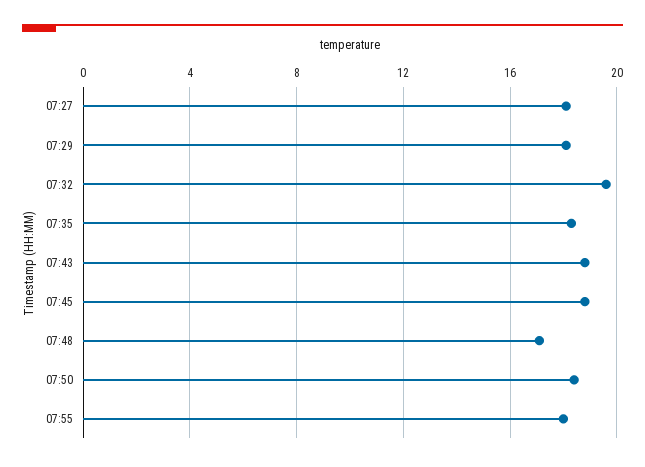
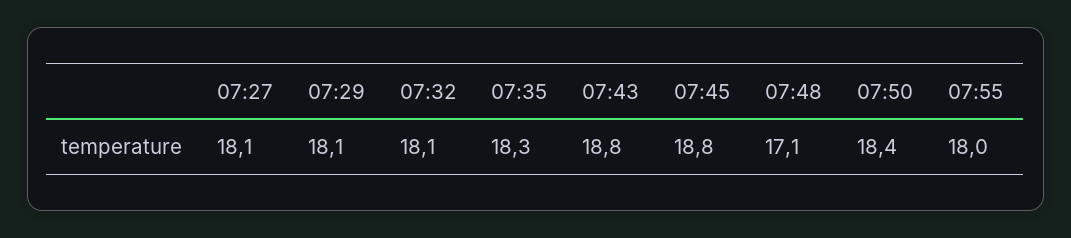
  {
    "07:27": 18.1,
    "07:29": 18.1,
-   "07:32": 19.5,
+   "07:32": 18.1,
    "07:35": 18.3,
    "07:43": 18.8,
    "07:45": 18.8,
    "07:48": 17.1,
    "07:50": 18.4,
    "07:55": 18
  }

